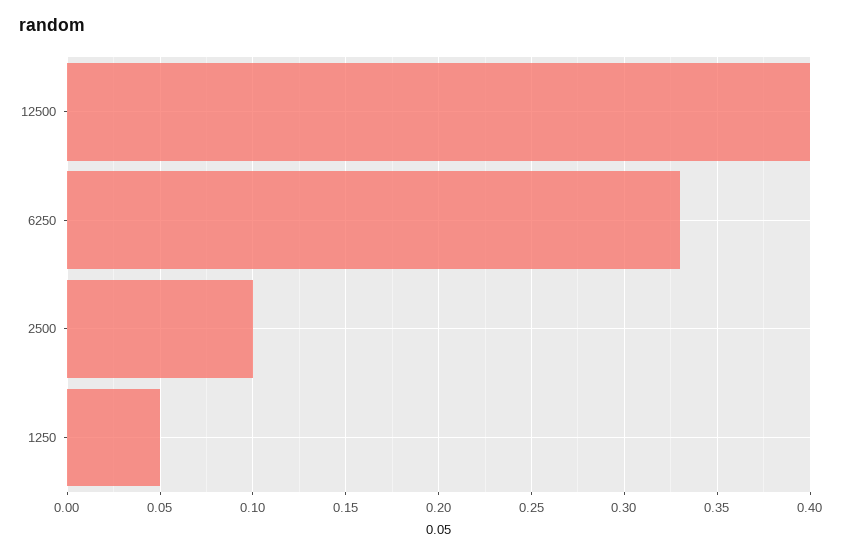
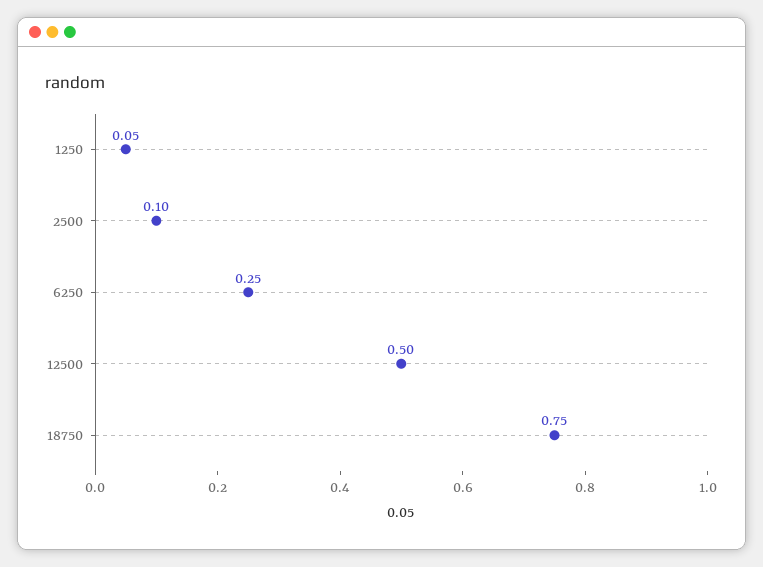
  {
-   "12500": 0.4,
+   "12500": 0.5,
-   "6250": 0.33,
+   "6250": 0.25,
    "2500": 0.1,
-   "1250": 0.05
+   "1250": 0.05,
+   "18750": 0.75
  }

